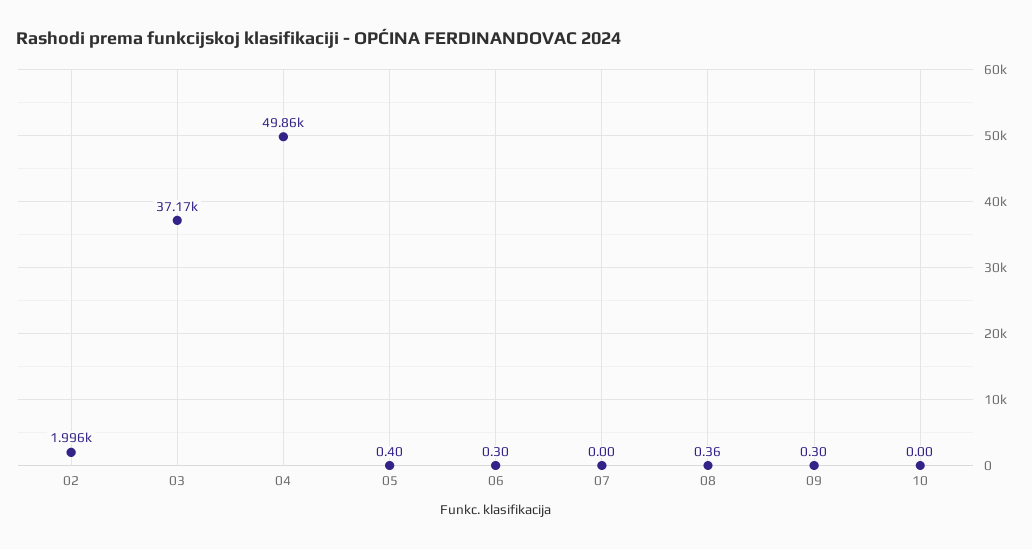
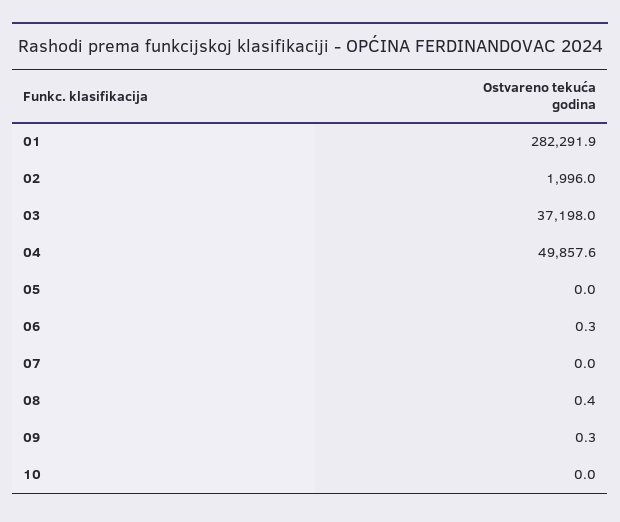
  {
    "02": 1996,
-   "03": 37170,
+   "03": 37198,
    "04": 49857.6,
-   "05": 0.4,
+   "05": 0,
    "06": 0.3,
    "07": 0,
    "08": 0.36,
    "09": 0.3,
-   "10": 0
+   "10": 0,
+   "01": 282291.9
  }

